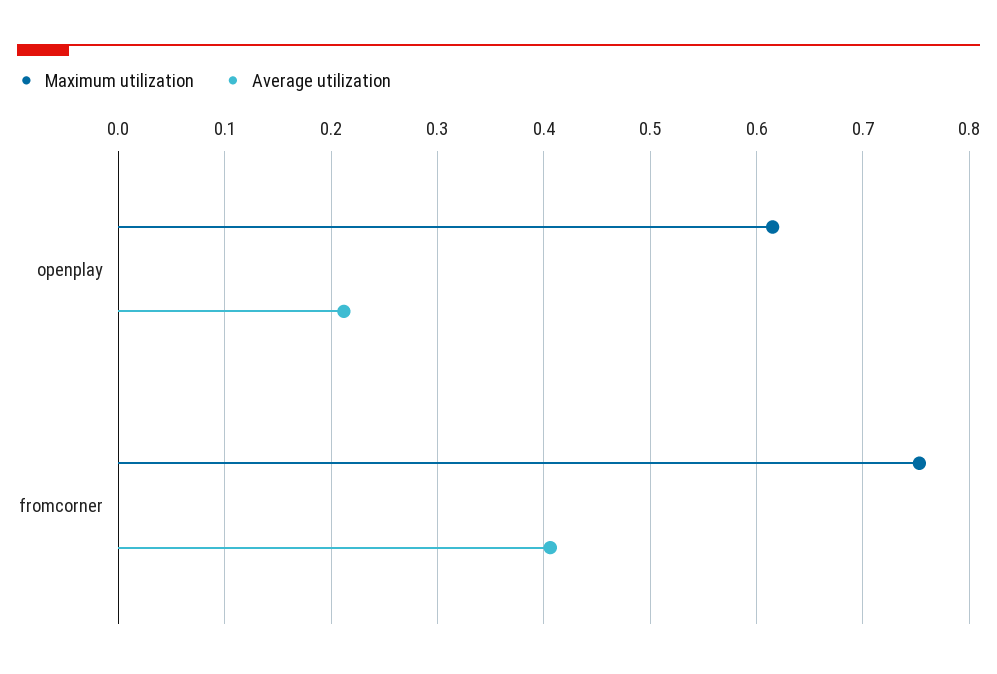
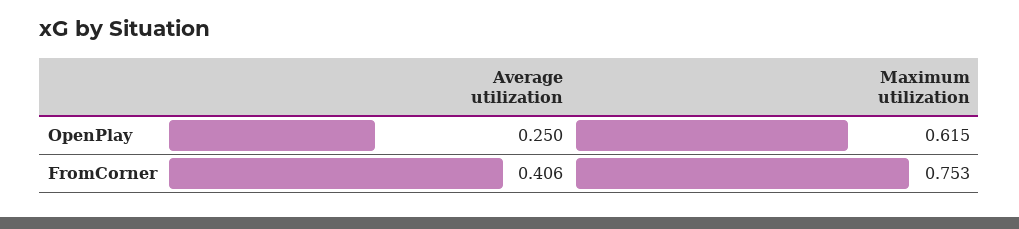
  {
    "Maximum utilization": {
      "openplay": 0.615,
      "fromcorner": 0.753
    },
    "Average utilization": {
-     "openplay": 0.21,
+     "openplay": 0.25,
      "fromcorner": 0.406
    }
  }

